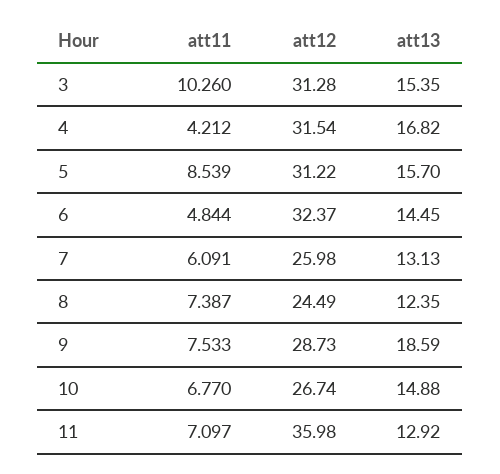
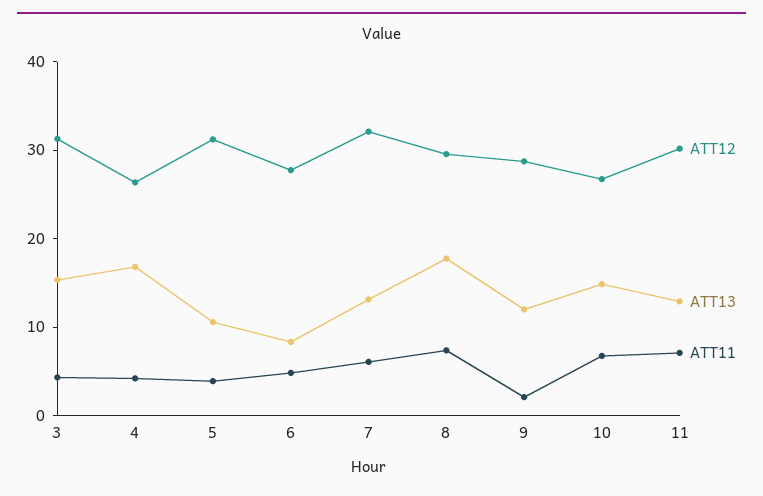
  {
    "att11": {
-     "3": 10.26,
+     "3": 4,
      "4": 4.212,
-     "5": 8.539,
+     "5": 4,
      "6": 4.844,
      "7": 6.091,
      "8": 7.387,
-     "9": 7.533,
+     "9": 2,
      "10": 6.77,
      "11": 7.097
    },
    "att12": {
      "3": 31.28,
-     "4": 31.54,
+     "4": 26,
      "5": 31.22,
-     "6": 32.37,
+     "6": 28,
-     "7": 25.98,
+     "7": 32,
-     "8": 24.49,
+     "8": 30,
      "9": 28.73,
      "10": 26.74,
-     "11": 35.98
+     "11": 30
    },
    "att13": {
      "3": 15.35,
      "4": 16.82,
-     "5": 15.7,
+     "5": 10,
-     "6": 14.45,
+     "6": 8,
      "7": 13.13,
-     "8": 12.35,
+     "8": 18,
-     "9": 18.59,
+     "9": 12,
      "10": 14.88,
      "11": 12.92
    }
  }

